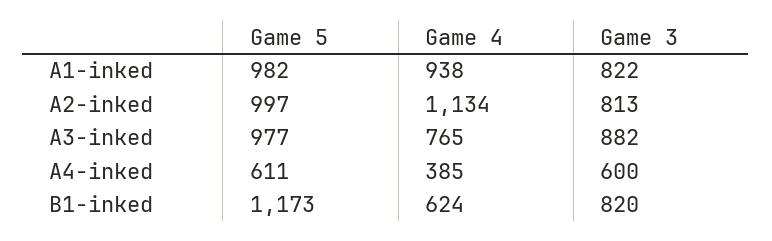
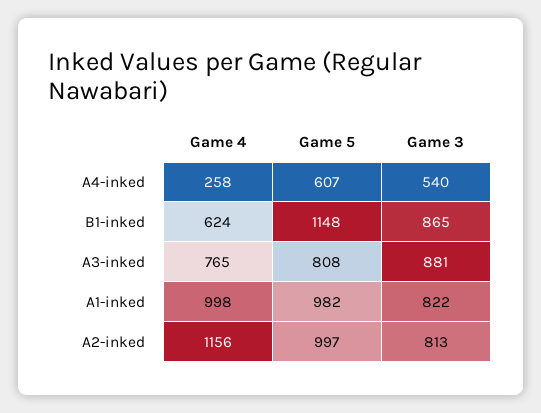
  {
    "Game 5": {
      "A1-inked": 982,
      "A2-inked": 997,
-     "A3-inked": 977,
+     "A3-inked": 808,
-     "A4-inked": 611,
+     "A4-inked": 607,
-     "B1-inked": 1173
+     "B1-inked": 1148
    },
    "Game 4": {
-     "A1-inked": 938,
+     "A1-inked": 998,
-     "A2-inked": 1134,
+     "A2-inked": 1156,
      "A3-inked": 765,
-     "A4-inked": 385,
+     "A4-inked": 258,
      "B1-inked": 624
    },
    "Game 3": {
      "A1-inked": 822,
      "A2-inked": 813,
-     "A3-inked": 882,
+     "A3-inked": 881,
-     "A4-inked": 600,
+     "A4-inked": 540,
-     "B1-inked": 820
+     "B1-inked": 865
    }
  }

